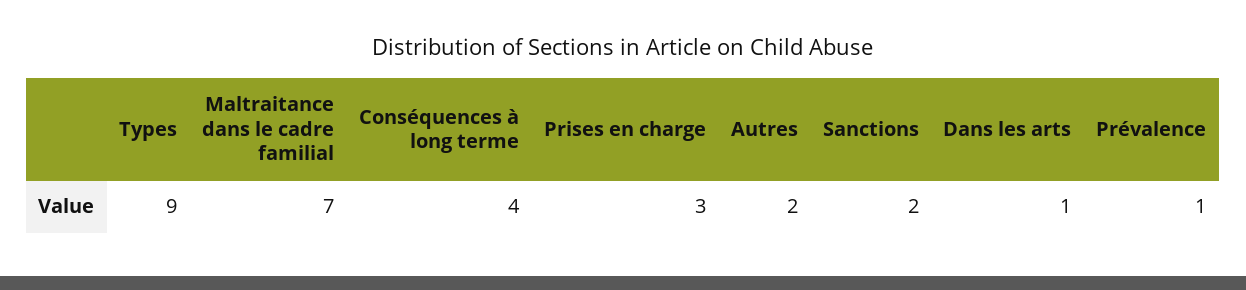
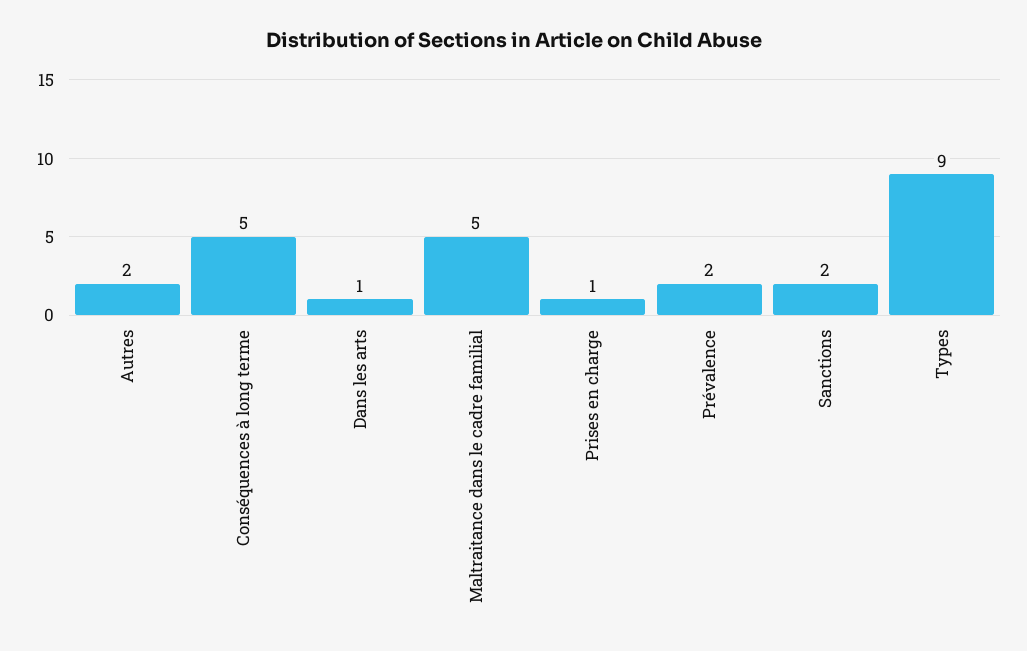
  {
    "Types": 9,
-   "Maltraitance dans le cadre familial": 7,
+   "Maltraitance dans le cadre familial": 5,
-   "Conséquences à long terme": 4,
+   "Conséquences à long terme": 5,
-   "Prises en charge": 3,
+   "Prises en charge": 1,
    "Autres": 2,
    "Sanctions": 2,
    "Dans les arts": 1,
-   "Prévalence": 1
+   "Prévalence": 2
  }

